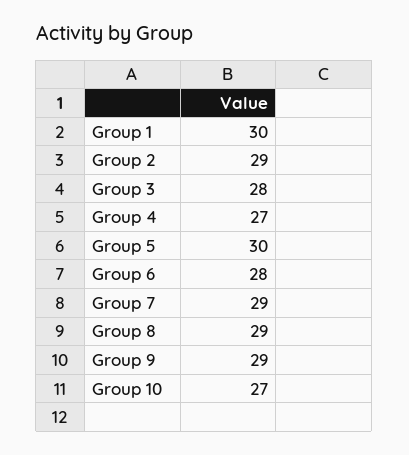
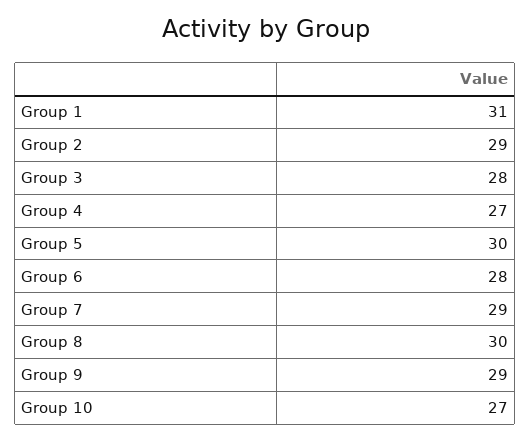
  {
-   "Group 1": 30,
+   "Group 1": 31,
    "Group 2": 29,
    "Group 3": 28,
    "Group 4": 27,
    "Group 5": 30,
    "Group 6": 28,
    "Group 7": 29,
-   "Group 8": 29,
+   "Group 8": 30,
    "Group 9": 29,
    "Group 10": 27
  }

